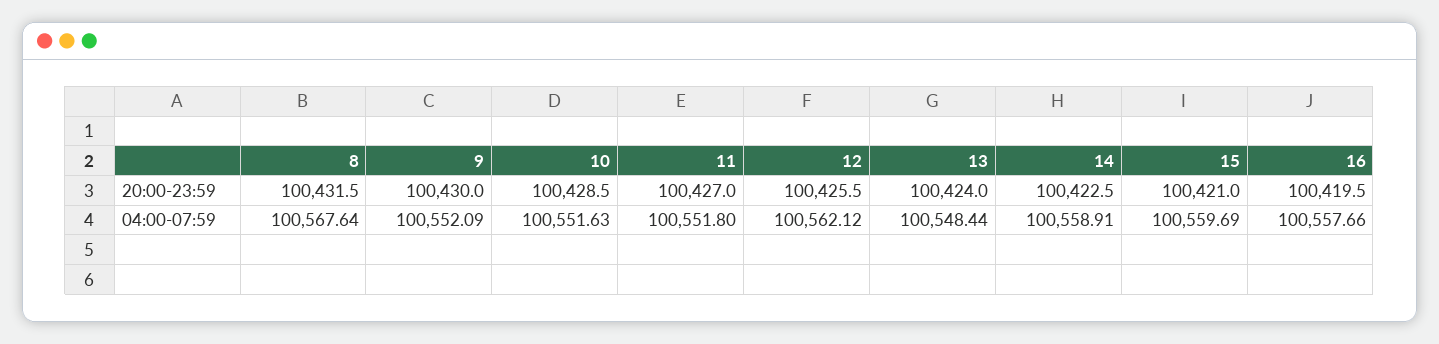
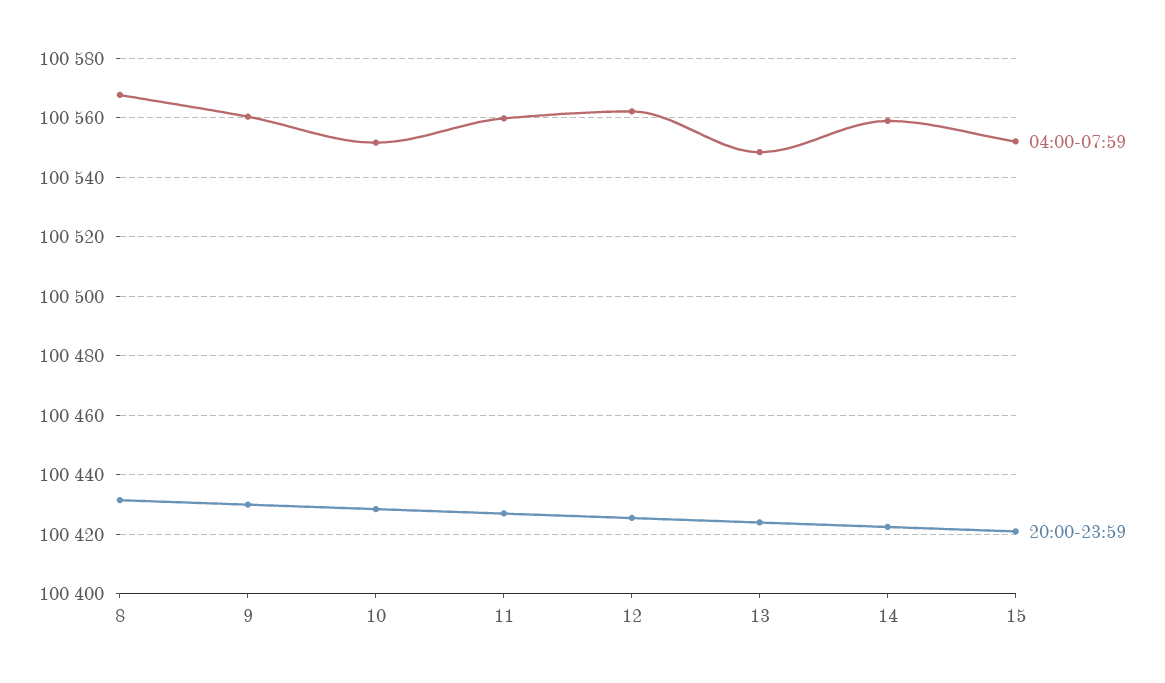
  {
    "20:00-23:59": {
      "8": 100431.5,
      "9": 100430,
      "10": 100428.5,
      "11": 100427,
      "12": 100425.5,
      "13": 100424,
      "14": 100422.5,
-     "15": 100421,
+     "15": 100421
-     "16": 100419.5
    },
    "04:00-07:59": {
      "8": 100567.64,
-     "9": 100552.09,
+     "9": 100560,
      "10": 100551.63,
-     "11": 100551.8,
+     "11": 100560,
      "12": 100562.12,
      "13": 100548.44,
      "14": 100558.91,
-     "15": 100559.69,
+     "15": 100552.5
-     "16": 100557.66
    }
  }

